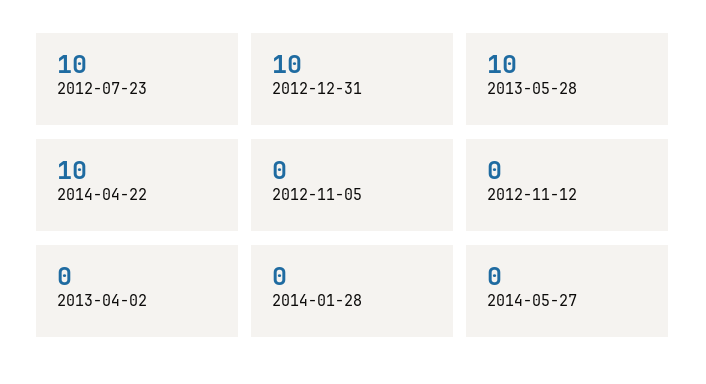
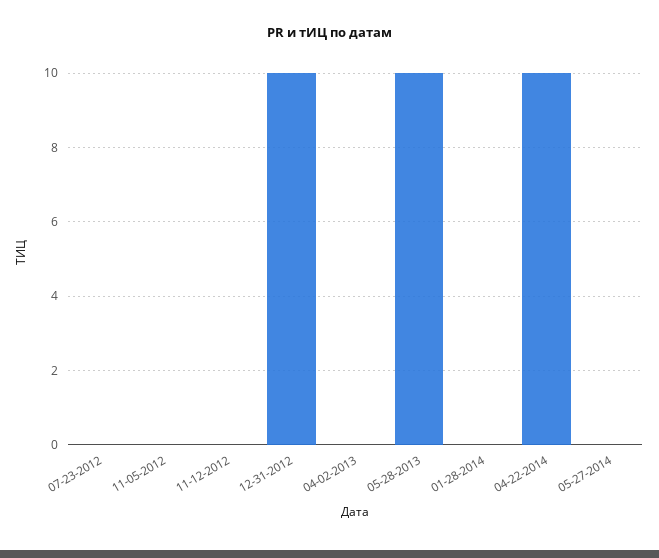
  {
-   "2012-07-23": 10,
+   "2012-07-23": 0,
    "2012-12-31": 10,
    "2013-05-28": 10,
    "2014-04-22": 10,
    "2012-11-05": 0,
    "2012-11-12": 0,
    "2013-04-02": 0,
    "2014-01-28": 0,
    "2014-05-27": 0
  }

